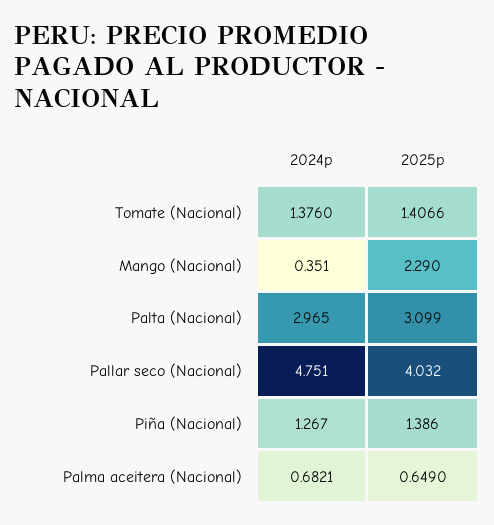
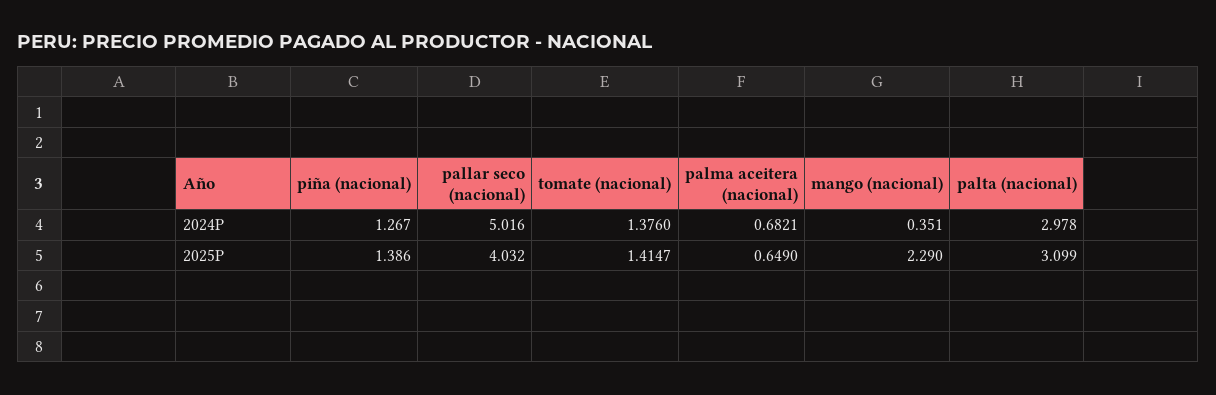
  {
    "2024p": {
      "Tomate (Nacional)": 1.376,
      "Mango (Nacional)": 0.351,
-     "Palta (Nacional)": 2.965,
+     "Palta (Nacional)": 2.978,
-     "Pallar seco (Nacional)": 4.751,
+     "Pallar seco (Nacional)": 5.016,
      "Piña (Nacional)": 1.267,
      "Palma aceitera (Nacional)": 0.6821
    },
    "2025p": {
-     "Tomate (Nacional)": 1.4066,
+     "Tomate (Nacional)": 1.4147,
      "Mango (Nacional)": 2.29,
      "Palta (Nacional)": 3.099,
      "Pallar seco (Nacional)": 4.032,
      "Piña (Nacional)": 1.386,
      "Palma aceitera (Nacional)": 0.649
    }
  }

